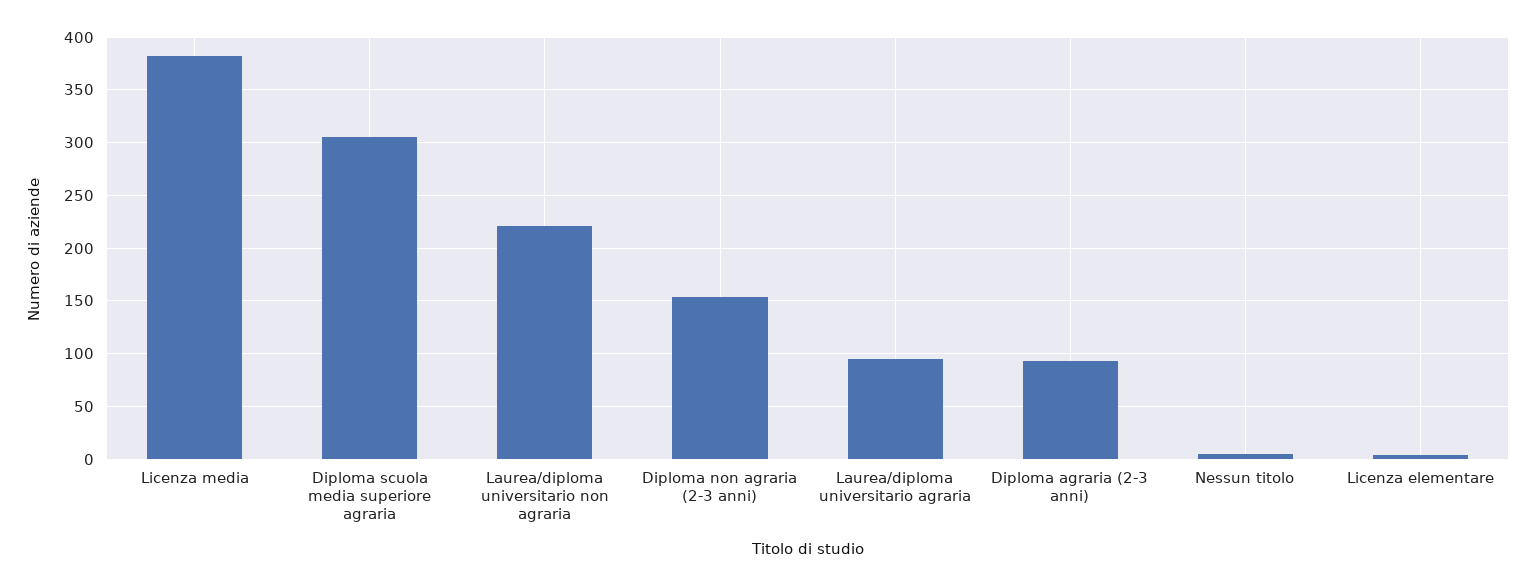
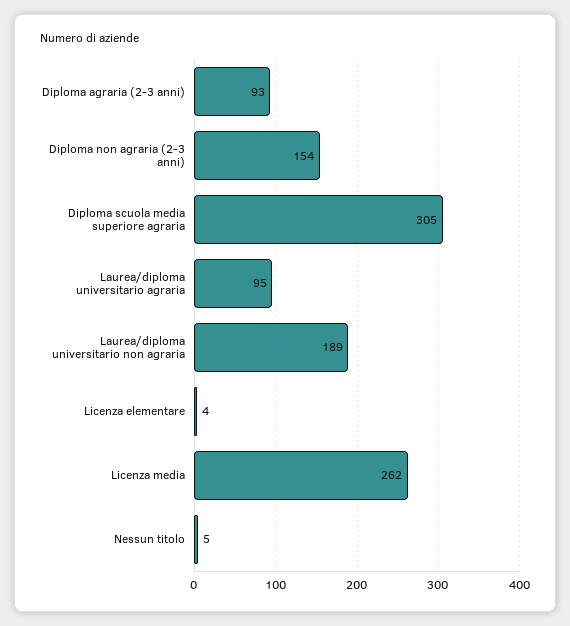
  {
-   "Licenza media": 380,
+   "Licenza media": 262,
    "Diploma scuola media superiore agraria": 305,
-   "Laurea/diploma universitario non agraria": 220,
+   "Laurea/diploma universitario non agraria": 189,
    "Diploma non agraria (2-3 anni)": 154,
    "Laurea/diploma universitario agraria": 95,
    "Diploma agraria (2-3 anni)": 93,
    "Nessun titolo": 5,
    "Licenza elementare": 4
  }

